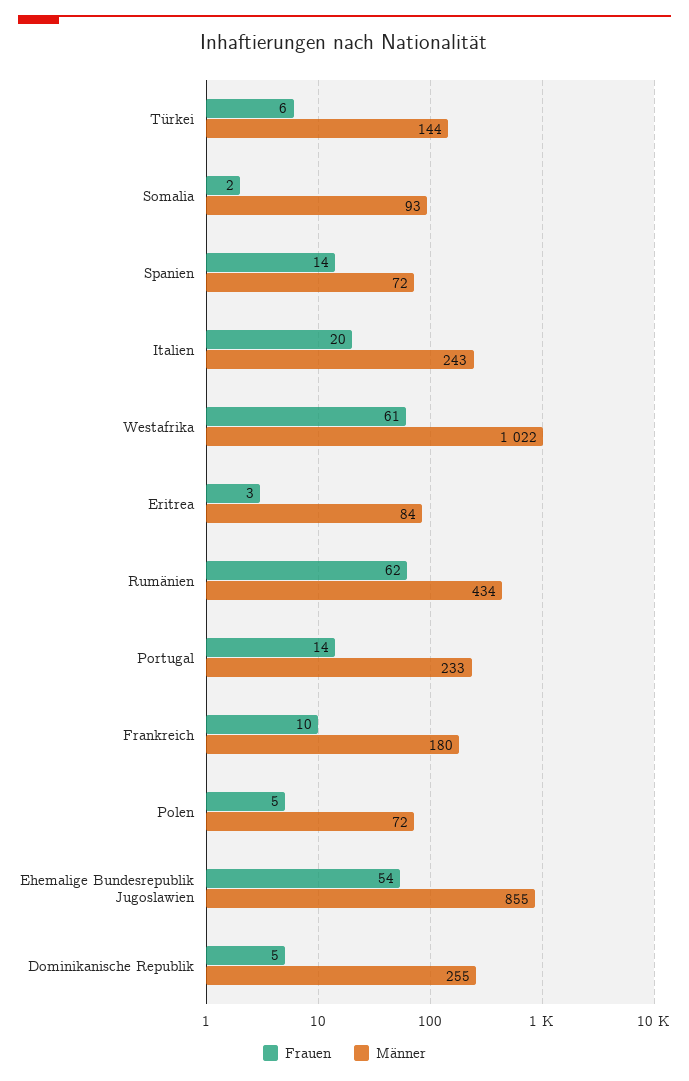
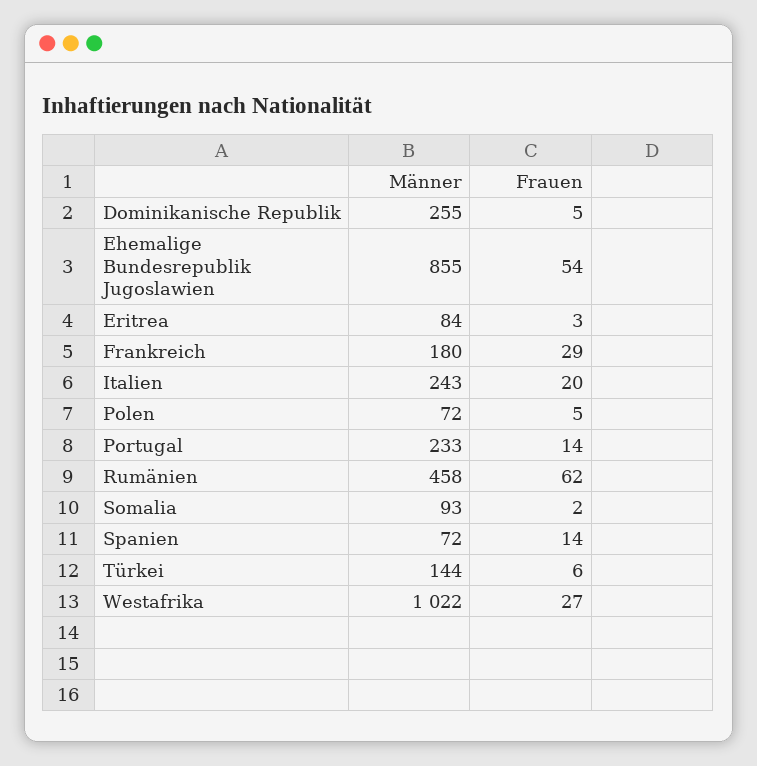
  {
    "Frauen": {
      "Türkei": 6,
      "Somalia": 2,
      "Spanien": 14,
      "Italien": 20,
-     "Westafrika": 61,
+     "Westafrika": 27,
      "Eritrea": 3,
      "Rumänien": 62,
      "Portugal": 14,
-     "Frankreich": 10,
+     "Frankreich": 29,
      "Polen": 5,
      "Ehemalige Bundesrepublik Jugoslawien": 54,
      "Dominikanische Republik": 5
    },
    "Männer": {
      "Türkei": 144,
      "Somalia": 93,
      "Spanien": 72,
      "Italien": 243,
      "Westafrika": 1022,
      "Eritrea": 84,
-     "Rumänien": 434,
+     "Rumänien": 458,
      "Portugal": 233,
      "Frankreich": 180,
      "Polen": 72,
      "Ehemalige Bundesrepublik Jugoslawien": 855,
      "Dominikanische Republik": 255
    }
  }

